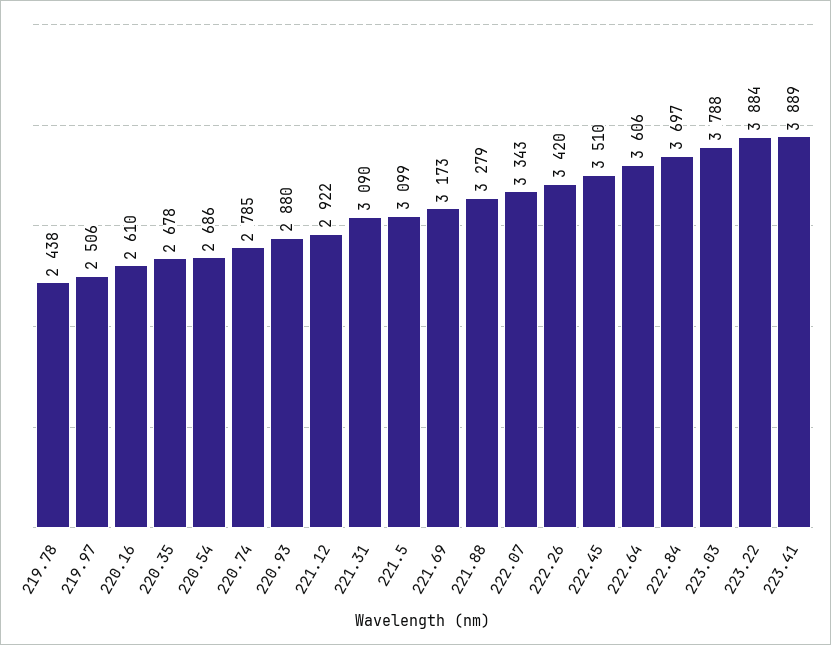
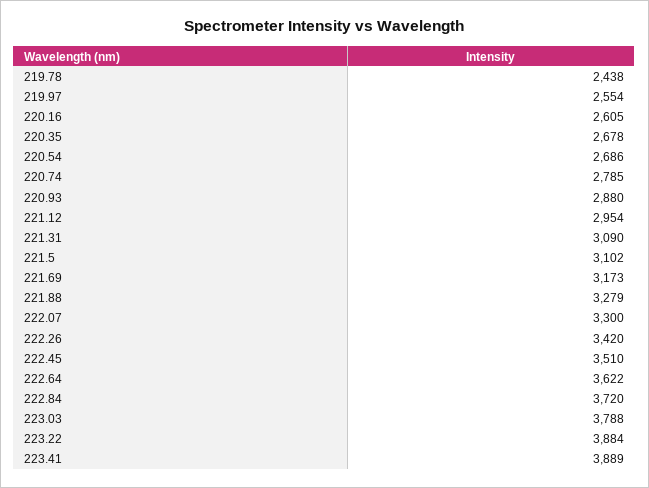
  {
    "219.78": 2438,
-   "219.97": 2506,
+   "219.97": 2554,
-   "220.16": 2610,
+   "220.16": 2605,
    "220.35": 2678,
    "220.54": 2686,
    "220.74": 2785,
    "220.93": 2880,
-   "221.12": 2922,
+   "221.12": 2954,
    "221.31": 3090,
-   "221.5": 3099,
+   "221.5": 3102,
    "221.69": 3173,
    "221.88": 3279,
-   "222.07": 3343,
+   "222.07": 3300,
    "222.26": 3420,
    "222.45": 3510,
-   "222.64": 3606,
+   "222.64": 3622,
-   "222.84": 3697,
+   "222.84": 3720,
    "223.03": 3788,
    "223.22": 3884,
    "223.41": 3889
  }

